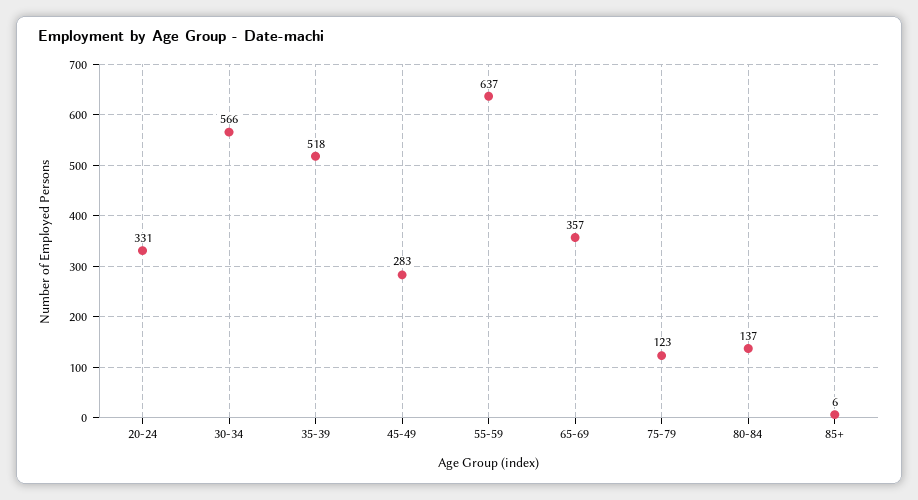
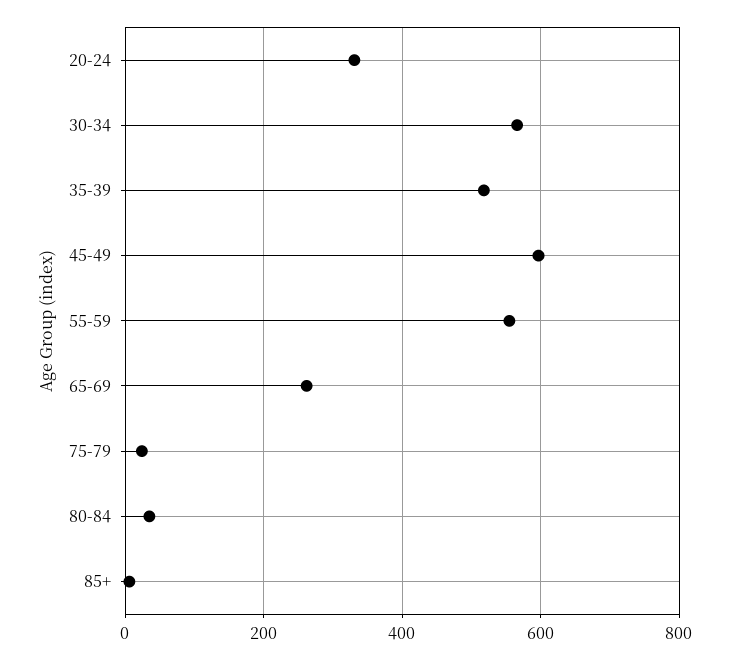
  {
    "20-24": 331,
    "30-34": 566,
    "35-39": 518,
-   "45-49": 283,
+   "45-49": 600,
-   "55-59": 637,
+   "55-59": 560,
-   "65-69": 357,
+   "65-69": 260,
-   "75-79": 123,
+   "75-79": 20,
-   "80-84": 137,
+   "80-84": 40,
    "85+": 6
  }

